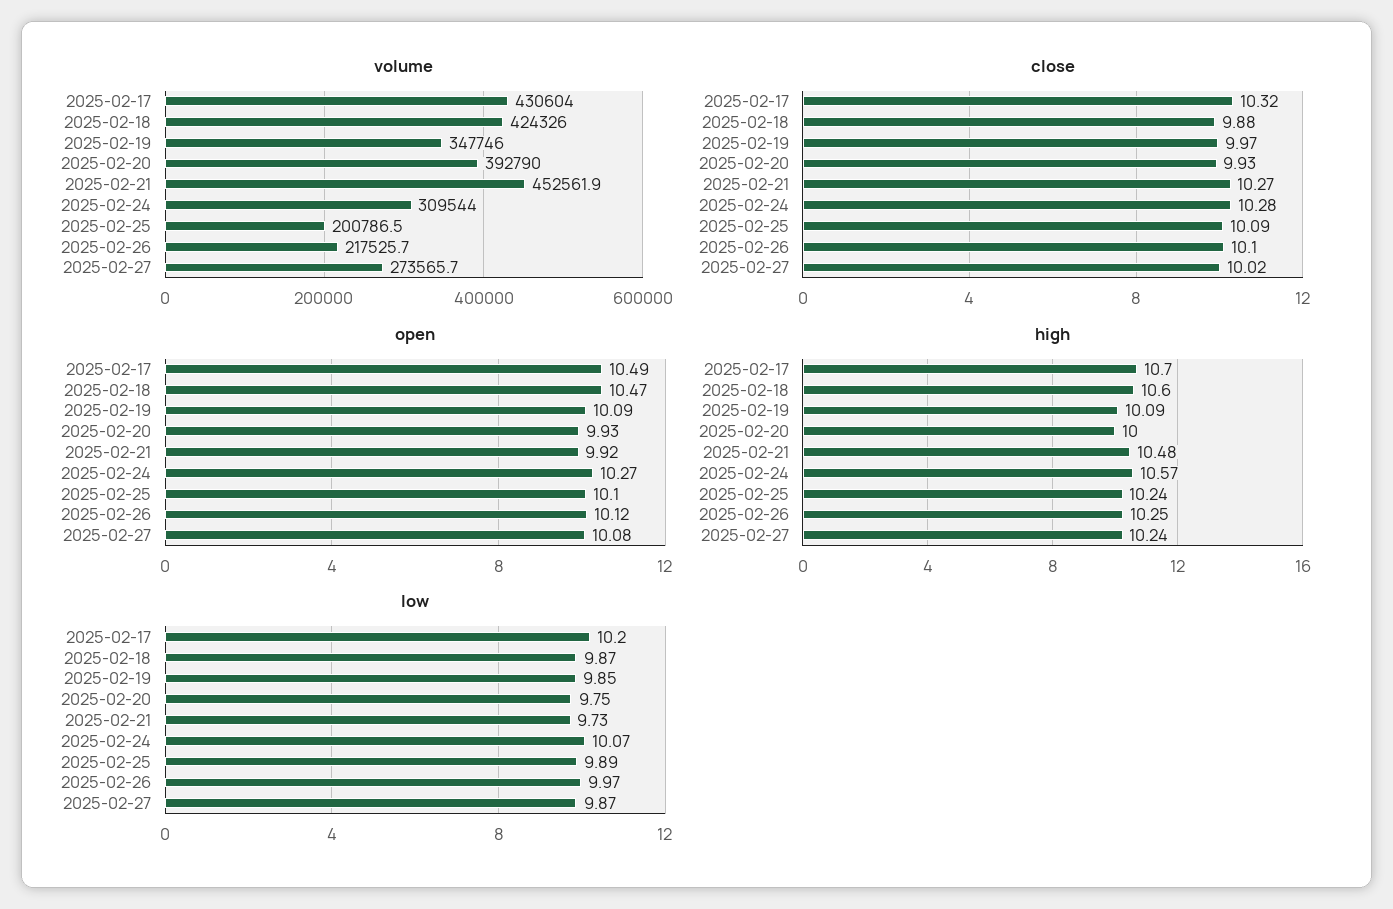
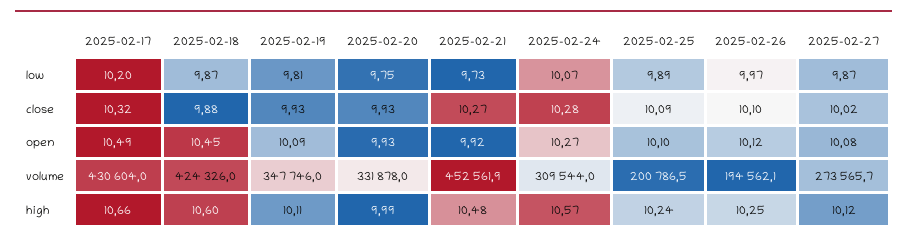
  {
    "volume": {
      "2025-02-17": 430604,
      "2025-02-18": 424326,
      "2025-02-19": 347746,
-     "2025-02-20": 392790,
+     "2025-02-20": 331878,
      "2025-02-21": 452561.9,
      "2025-02-24": 309544,
      "2025-02-25": 200786.5,
-     "2025-02-26": 217525.7,
+     "2025-02-26": 194562.1,
      "2025-02-27": 273565.7
    },
    "close": {
      "2025-02-17": 10.32,
      "2025-02-18": 9.88,
-     "2025-02-19": 9.97,
+     "2025-02-19": 9.93,
      "2025-02-20": 9.93,
      "2025-02-21": 10.27,
      "2025-02-24": 10.28,
      "2025-02-25": 10.09,
      "2025-02-26": 10.1,
      "2025-02-27": 10.02
    },
    "open": {
      "2025-02-17": 10.49,
-     "2025-02-18": 10.47,
+     "2025-02-18": 10.45,
      "2025-02-19": 10.09,
      "2025-02-20": 9.93,
      "2025-02-21": 9.92,
      "2025-02-24": 10.27,
      "2025-02-25": 10.1,
      "2025-02-26": 10.12,
      "2025-02-27": 10.08
    },
    "high": {
-     "2025-02-17": 10.7,
+     "2025-02-17": 10.66,
      "2025-02-18": 10.6,
-     "2025-02-19": 10.09,
+     "2025-02-19": 10.11,
-     "2025-02-20": 10,
+     "2025-02-20": 9.99,
      "2025-02-21": 10.48,
      "2025-02-24": 10.57,
      "2025-02-25": 10.24,
      "2025-02-26": 10.25,
-     "2025-02-27": 10.24
+     "2025-02-27": 10.12
    },
    "low": {
      "2025-02-17": 10.2,
      "2025-02-18": 9.87,
-     "2025-02-19": 9.85,
+     "2025-02-19": 9.81,
      "2025-02-20": 9.75,
      "2025-02-21": 9.73,
      "2025-02-24": 10.07,
      "2025-02-25": 9.89,
      "2025-02-26": 9.97,
      "2025-02-27": 9.87
    }
  }

